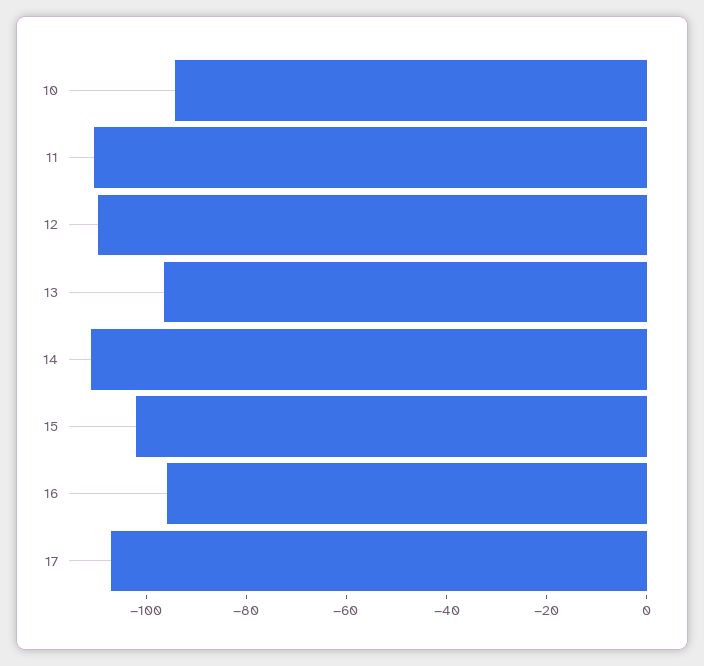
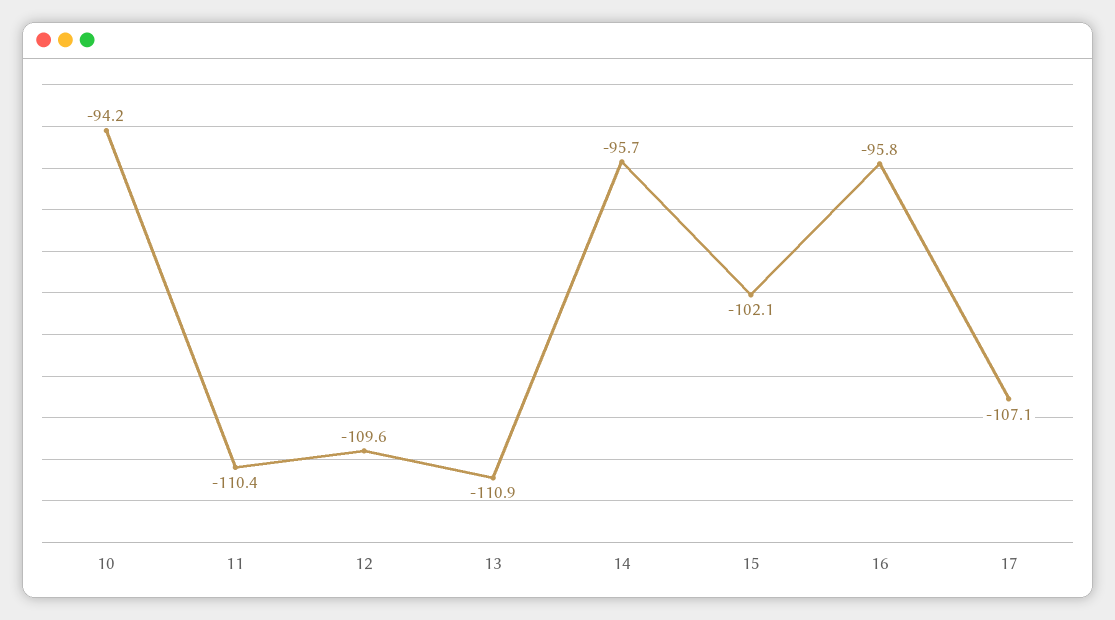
  {
    "10": -94.2,
    "11": -110.4,
    "12": -109.6,
-   "13": -95,
+   "13": -110.9,
-   "14": -110,
+   "14": -95.7,
    "15": -102.1,
    "16": -95.8,
    "17": -107.1
  }

